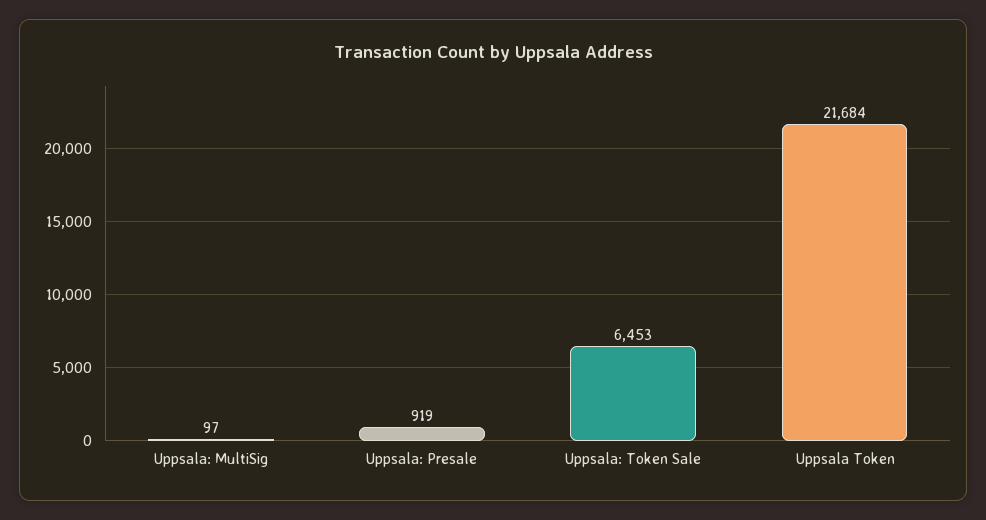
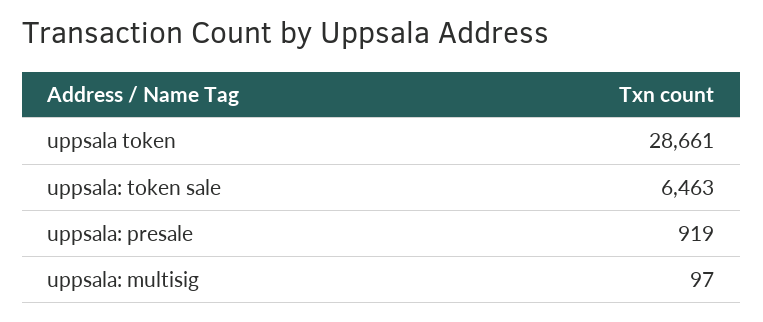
  {
    "Uppsala: MultiSig": 97,
    "Uppsala: Presale": 919,
-   "Uppsala: Token Sale": 6453,
+   "Uppsala: Token Sale": 6463,
-   "Uppsala Token": 21684
+   "Uppsala Token": 28661
  }

